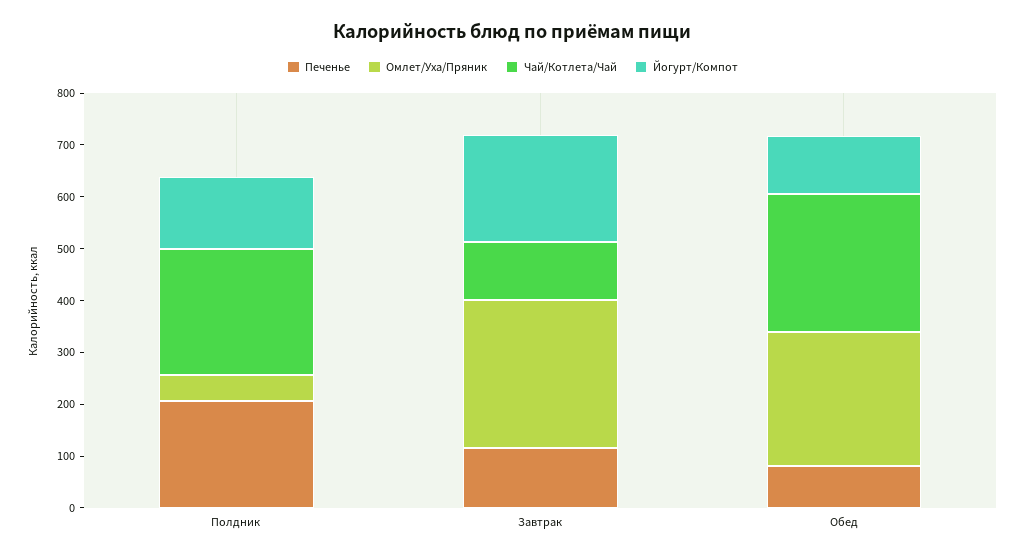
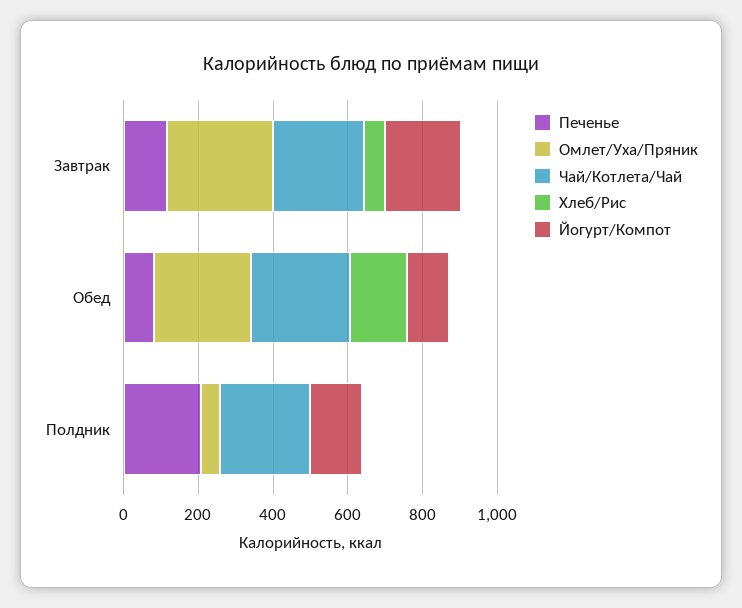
  {
    "Печенье": {
      "Полдник": 200,
      "Завтрак": 120,
      "Обед": 80
    },
    "Омлет/Уха/Пряник": {
      "Полдник": 60,
      "Завтрак": 280,
      "Обед": 260
    },
    "Чай/Котлета/Чай": {
      "Полдник": 240,
-     "Завтрак": 120,
+     "Завтрак": 250,
      "Обед": 260
    },
    "Йогурт/Компот": {
      "Полдник": 140,
      "Завтрак": 200,
      "Обед": 120
-   }
+   },
+   "Хлеб/Рис": {
+     "Завтрак": 50,
+     "Обед": 150,
+     "Полдник": 0
+   }
  }

